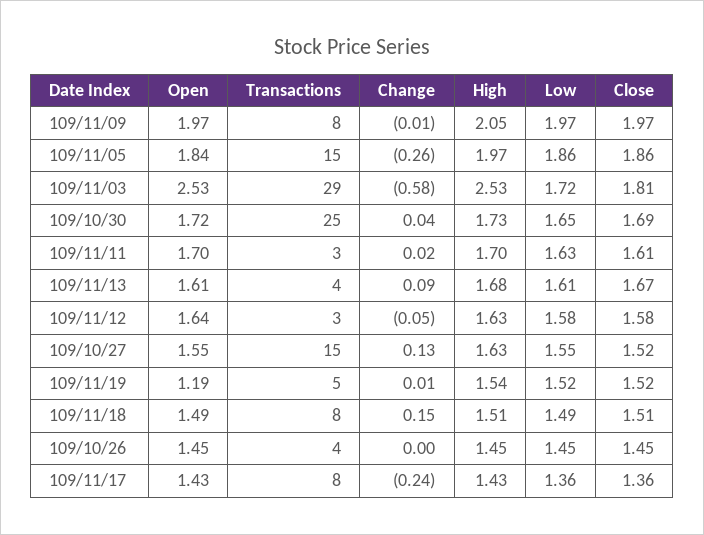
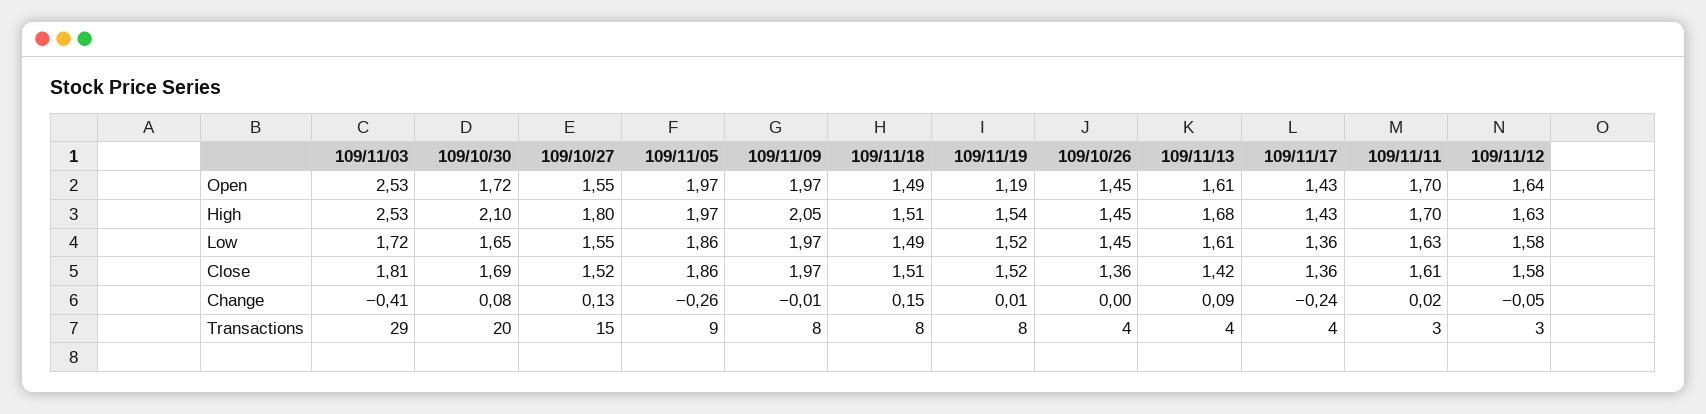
  {
    "Open": {
      "109/11/09": 1.97,
-     "109/11/05": 1.84,
+     "109/11/05": 1.97,
      "109/11/03": 2.53,
      "109/10/30": 1.72,
      "109/11/11": 1.7,
      "109/11/13": 1.61,
      "109/11/12": 1.64,
      "109/10/27": 1.55,
      "109/11/19": 1.19,
      "109/11/18": 1.49,
      "109/10/26": 1.45,
      "109/11/17": 1.43
    },
    "Transactions": {
      "109/11/09": 8,
-     "109/11/05": 15,
+     "109/11/05": 9,
      "109/11/03": 29,
-     "109/10/30": 25,
+     "109/10/30": 20,
      "109/11/11": 3,
      "109/11/13": 4,
      "109/11/12": 3,
      "109/10/27": 15,
-     "109/11/19": 5,
+     "109/11/19": 8,
      "109/11/18": 8,
      "109/10/26": 4,
-     "109/11/17": 8
+     "109/11/17": 4
    },
    "Change": {
      "109/11/09": -0.01,
      "109/11/05": -0.26,
-     "109/11/03": -0.58,
+     "109/11/03": -0.41,
-     "109/10/30": 0.04,
+     "109/10/30": 0.08,
      "109/11/11": 0.02,
      "109/11/13": 0.09,
      "109/11/12": -0.05,
      "109/10/27": 0.13,
      "109/11/19": 0.01,
      "109/11/18": 0.15,
      "109/10/26": 0,
      "109/11/17": -0.24
    },
    "High": {
      "109/11/09": 2.05,
      "109/11/05": 1.97,
      "109/11/03": 2.53,
-     "109/10/30": 1.73,
+     "109/10/30": 2.1,
      "109/11/11": 1.7,
      "109/11/13": 1.68,
      "109/11/12": 1.63,
-     "109/10/27": 1.63,
+     "109/10/27": 1.8,
      "109/11/19": 1.54,
      "109/11/18": 1.51,
      "109/10/26": 1.45,
      "109/11/17": 1.43
    },
    "Low": {
      "109/11/09": 1.97,
      "109/11/05": 1.86,
      "109/11/03": 1.72,
      "109/10/30": 1.65,
      "109/11/11": 1.63,
      "109/11/13": 1.61,
      "109/11/12": 1.58,
      "109/10/27": 1.55,
      "109/11/19": 1.52,
      "109/11/18": 1.49,
      "109/10/26": 1.45,
      "109/11/17": 1.36
    },
    "Close": {
      "109/11/09": 1.97,
      "109/11/05": 1.86,
      "109/11/03": 1.81,
      "109/10/30": 1.69,
      "109/11/11": 1.61,
-     "109/11/13": 1.67,
+     "109/11/13": 1.42,
      "109/11/12": 1.58,
      "109/10/27": 1.52,
      "109/11/19": 1.52,
      "109/11/18": 1.51,
-     "109/10/26": 1.45,
+     "109/10/26": 1.36,
      "109/11/17": 1.36
    }
  }

